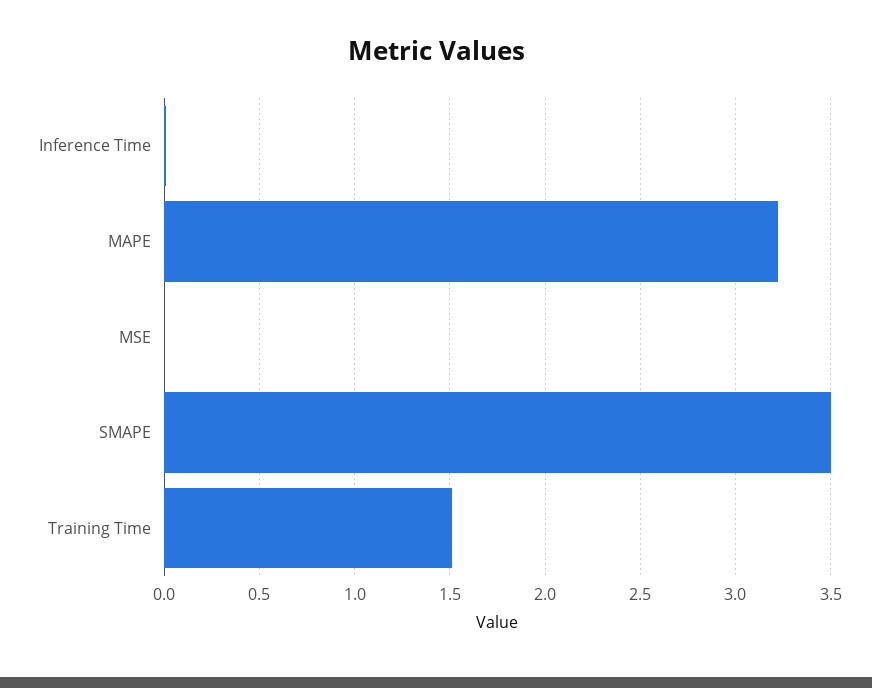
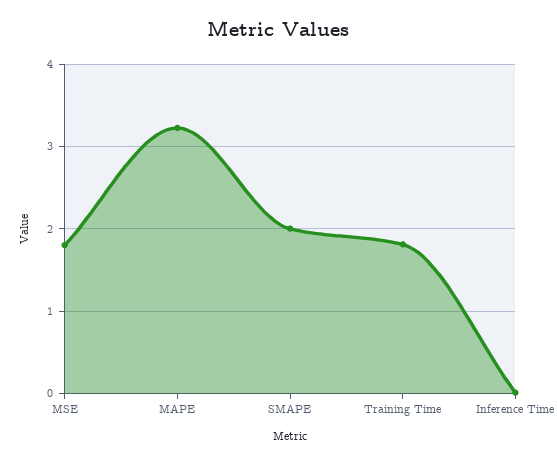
  {
    "Inference Time": 0,
    "MAPE": 3.25,
-   "MSE": 0,
+   "MSE": 1.8,
-   "SMAPE": 3.5,
+   "SMAPE": 2,
-   "Training Time": 1.5
+   "Training Time": 1.8
  }

